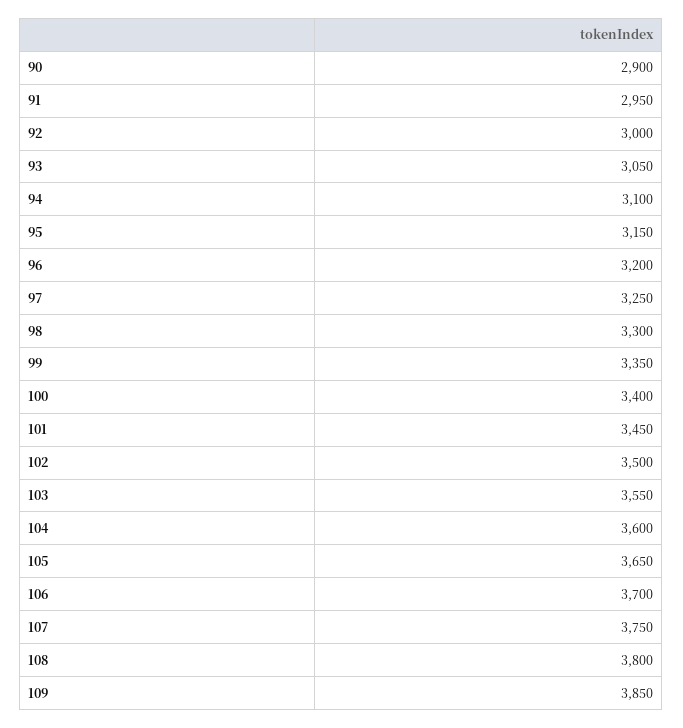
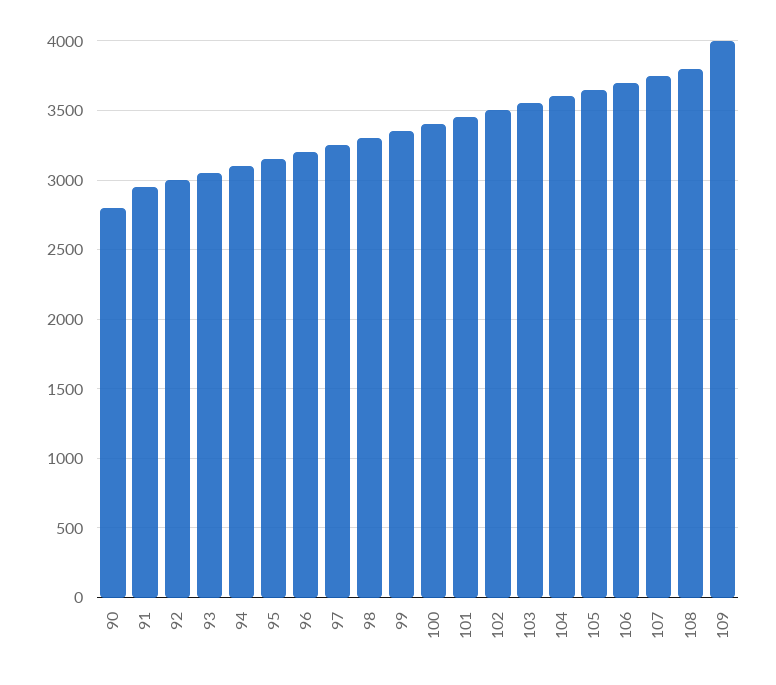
  {
-   "90": 2900,
+   "90": 2800,
    "91": 2950,
    "92": 3000,
    "93": 3050,
    "94": 3100,
    "95": 3150,
    "96": 3200,
    "97": 3250,
    "98": 3300,
    "99": 3350,
    "100": 3400,
    "101": 3450,
    "102": 3500,
    "103": 3550,
    "104": 3600,
    "105": 3650,
    "106": 3700,
    "107": 3750,
    "108": 3800,
-   "109": 3850
+   "109": 4000
  }

